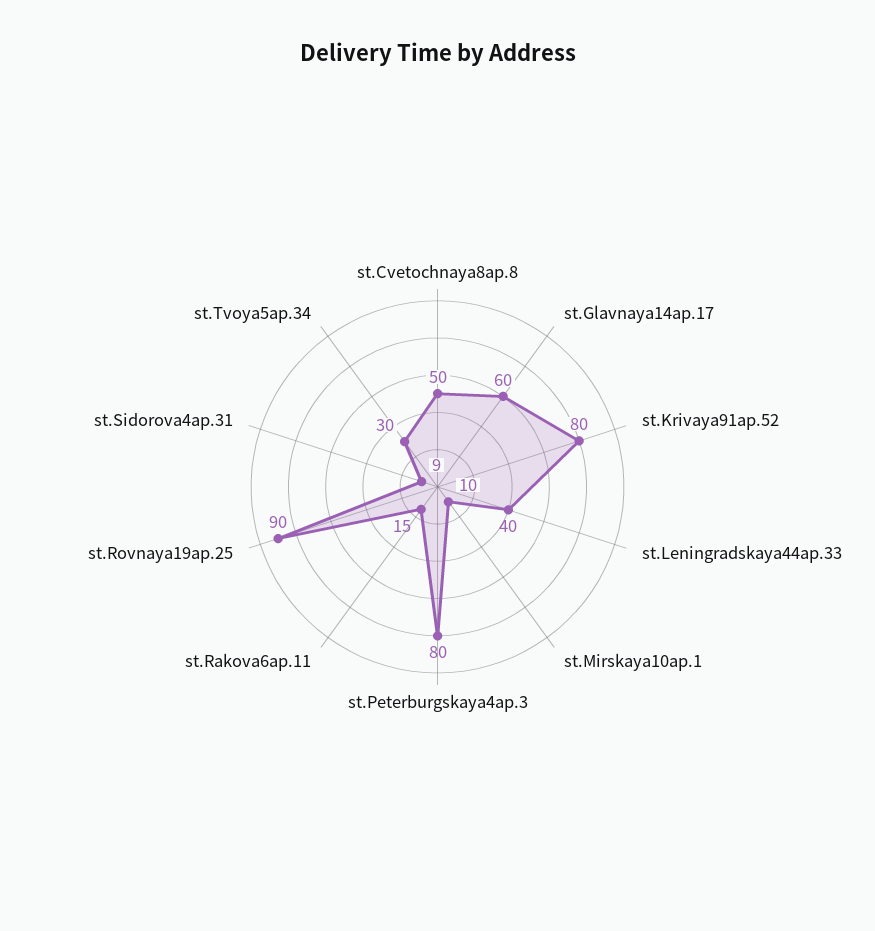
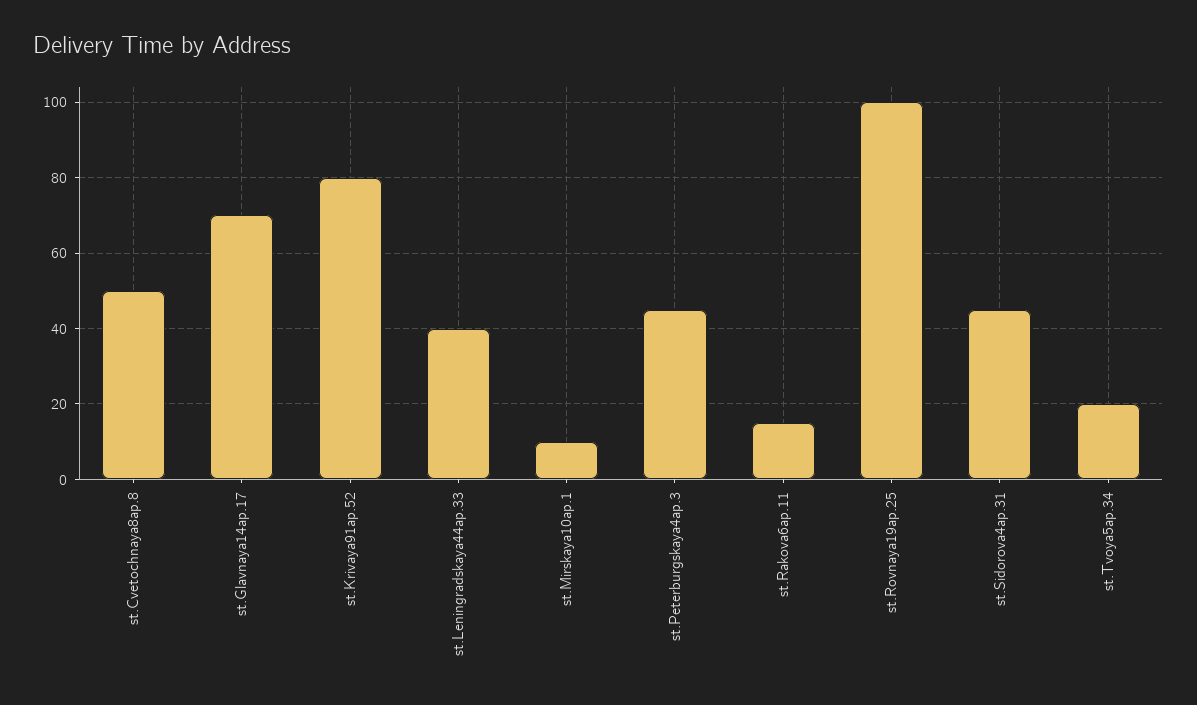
  {
    "st.Cvetochnaya8ap.8": 50,
-   "st.Glavnaya14ap.17": 60,
+   "st.Glavnaya14ap.17": 70,
    "st.Krivaya91ap.52": 80,
    "st.Leningradskaya44ap.33": 40,
    "st.Mirskaya10ap.1": 10,
-   "st.Peterburgskaya4ap.3": 80,
+   "st.Peterburgskaya4ap.3": 45,
    "st.Rakova6ap.11": 15,
-   "st.Rovnaya19ap.25": 90,
+   "st.Rovnaya19ap.25": 100,
-   "st.Sidorova4ap.31": 9,
+   "st.Sidorova4ap.31": 45,
-   "st.Tvoya5ap.34": 30
+   "st.Tvoya5ap.34": 20
  }

